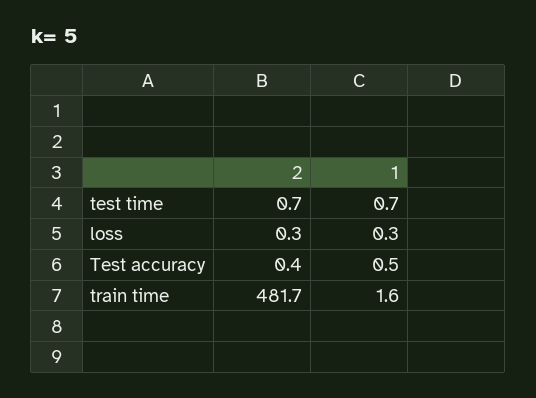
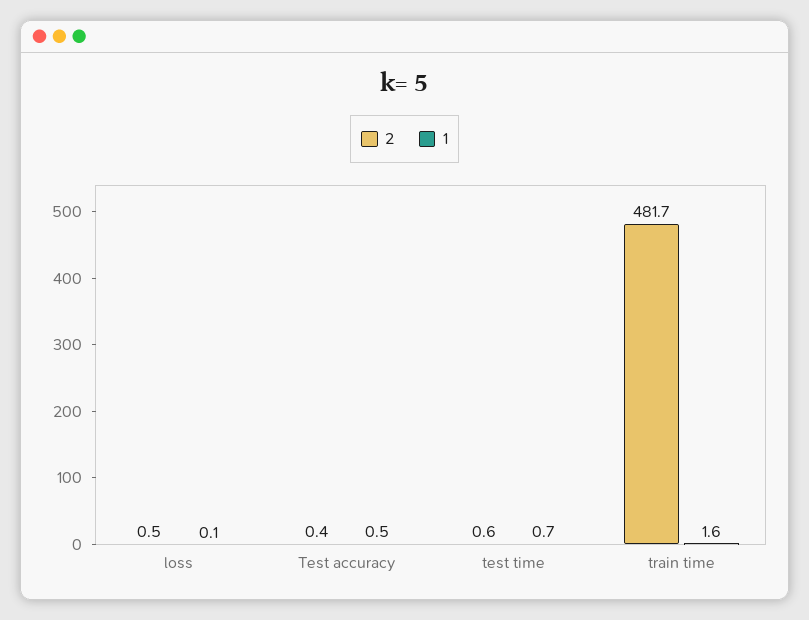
  {
    "2": {
-     "test time": 0.7,
+     "test time": 0.6,
-     "loss": 0.3,
+     "loss": 0.5,
      "Test accuracy": 0.4,
      "train time": 481.7
    },
    "1": {
      "test time": 0.7,
-     "loss": 0.3,
+     "loss": 0.1,
      "Test accuracy": 0.5,
      "train time": 1.6
    }
  }

